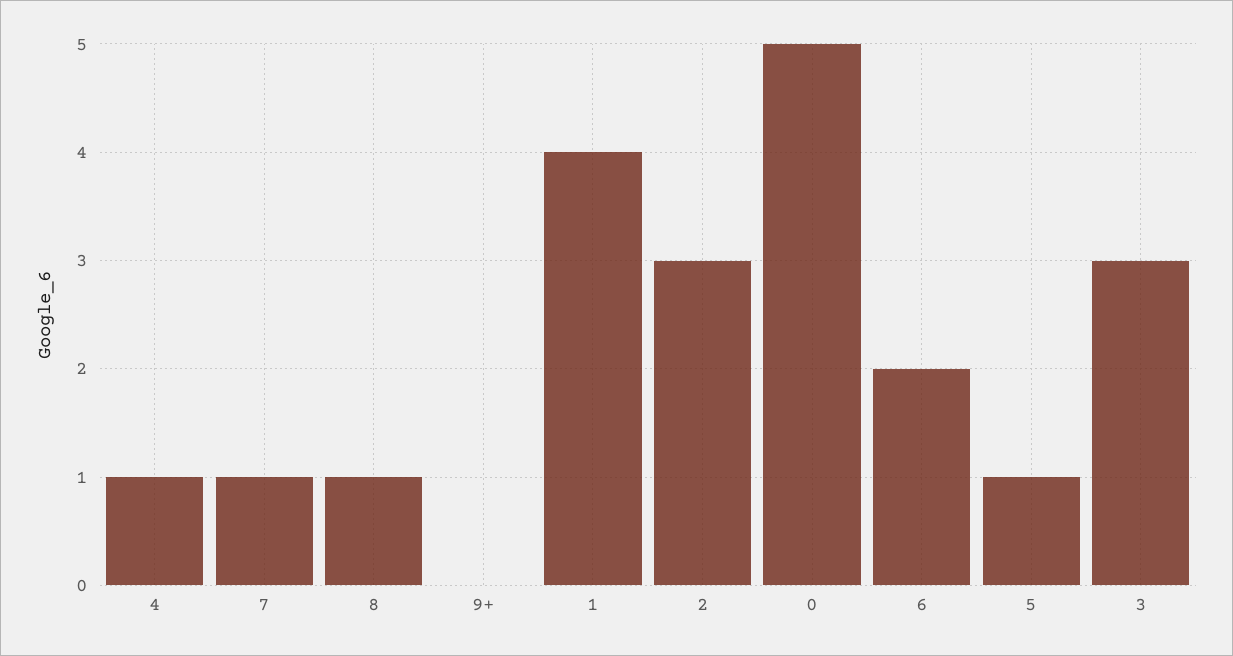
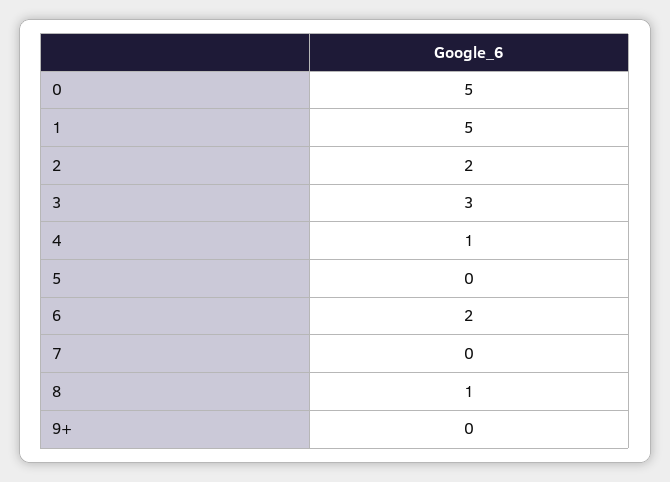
  {
    "4": 1,
-   "7": 1,
+   "7": 0,
    "8": 1,
    "9+": 0,
-   "1": 4,
+   "1": 5,
-   "2": 3,
+   "2": 2,
    "0": 5,
    "6": 2,
-   "5": 1,
+   "5": 0,
    "3": 3
  }

